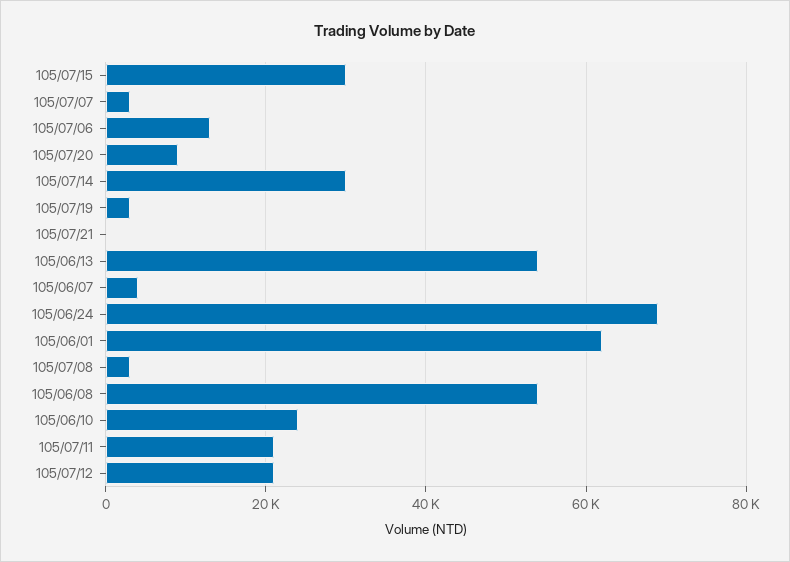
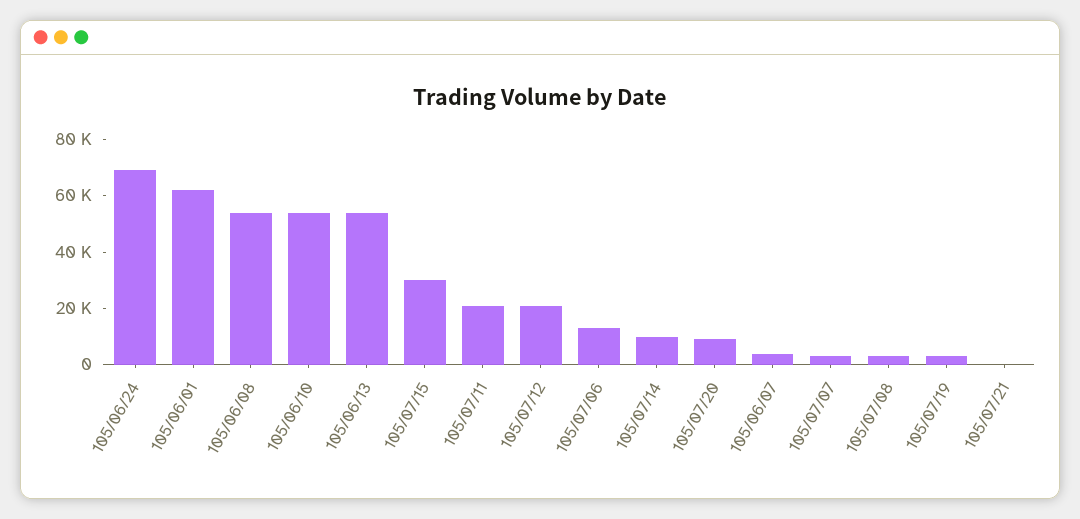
  {
    "105/07/15": 30000,
    "105/07/07": 4000,
    "105/07/06": 14000,
    "105/07/20": 10000,
-   "105/07/14": 30000,
+   "105/07/14": 10000,
    "105/07/19": 4000,
    "105/07/21": 0,
    "105/06/13": 54000,
    "105/06/07": 4000,
    "105/06/24": 70000,
    "105/06/01": 62000,
    "105/07/08": 4000,
    "105/06/08": 54000,
-   "105/06/10": 24000,
+   "105/06/10": 55000,
    "105/07/11": 22000,
    "105/07/12": 22000
  }

